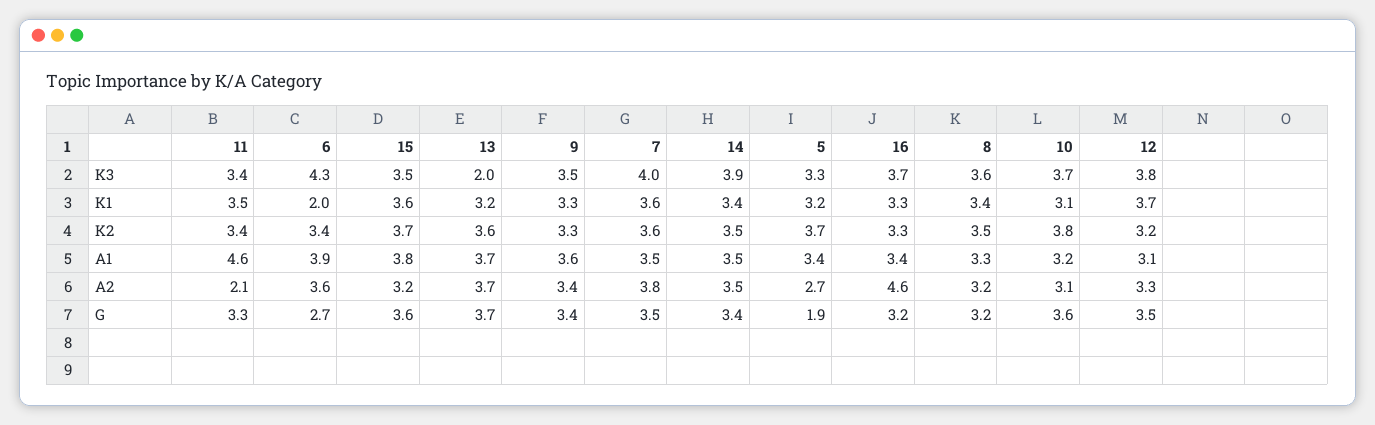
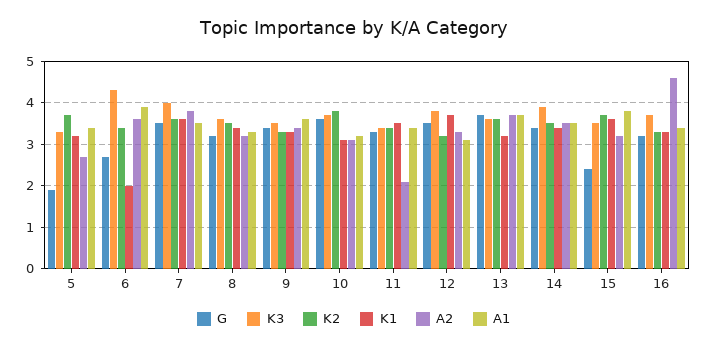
  {
    "K3": {
      "11": 3.4,
      "6": 4.3,
      "15": 3.5,
-     "13": 2,
+     "13": 3.5,
      "9": 3.5,
      "7": 4,
      "14": 3.9,
      "5": 3.3,
      "16": 3.7,
      "8": 3.6,
      "10": 3.7,
      "12": 3.8
    },
    "K1": {
      "11": 3.5,
      "6": 2,
      "15": 3.6,
      "13": 3.2,
      "9": 3.3,
      "7": 3.6,
      "14": 3.4,
      "5": 3.2,
      "16": 3.3,
      "8": 3.4,
      "10": 3.1,
      "12": 3.7
    },
    "K2": {
      "11": 3.4,
      "6": 3.4,
      "15": 3.7,
      "13": 3.6,
      "9": 3.3,
      "7": 3.6,
      "14": 3.5,
      "5": 3.7,
      "16": 3.3,
      "8": 3.5,
      "10": 3.8,
      "12": 3.2
    },
    "A1": {
-     "11": 4.6,
+     "11": 3.5,
      "6": 3.9,
      "15": 3.8,
      "13": 3.7,
      "9": 3.6,
      "7": 3.5,
      "14": 3.5,
      "5": 3.4,
      "16": 3.4,
      "8": 3.3,
      "10": 3.2,
      "12": 3.1
    },
    "A2": {
      "11": 2.1,
      "6": 3.6,
      "15": 3.2,
      "13": 3.7,
      "9": 3.4,
      "7": 3.8,
      "14": 3.5,
      "5": 2.7,
      "16": 4.6,
      "8": 3.2,
      "10": 3.1,
      "12": 3.3
    },
    "G": {
      "11": 3.3,
      "6": 2.7,
-     "15": 3.6,
+     "15": 2.5,
      "13": 3.7,
      "9": 3.4,
      "7": 3.5,
      "14": 3.4,
      "5": 1.9,
      "16": 3.2,
      "8": 3.2,
      "10": 3.6,
      "12": 3.5
    }
  }

